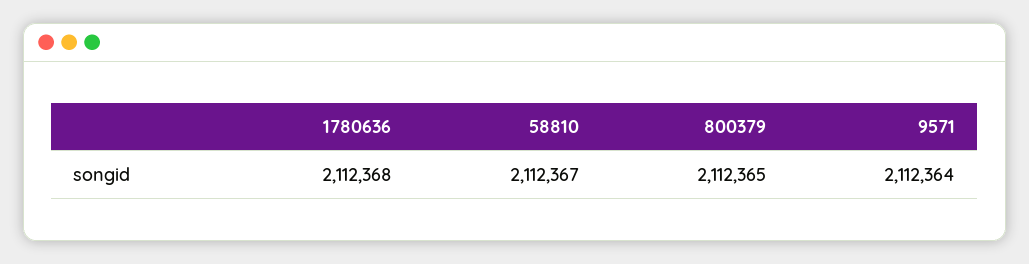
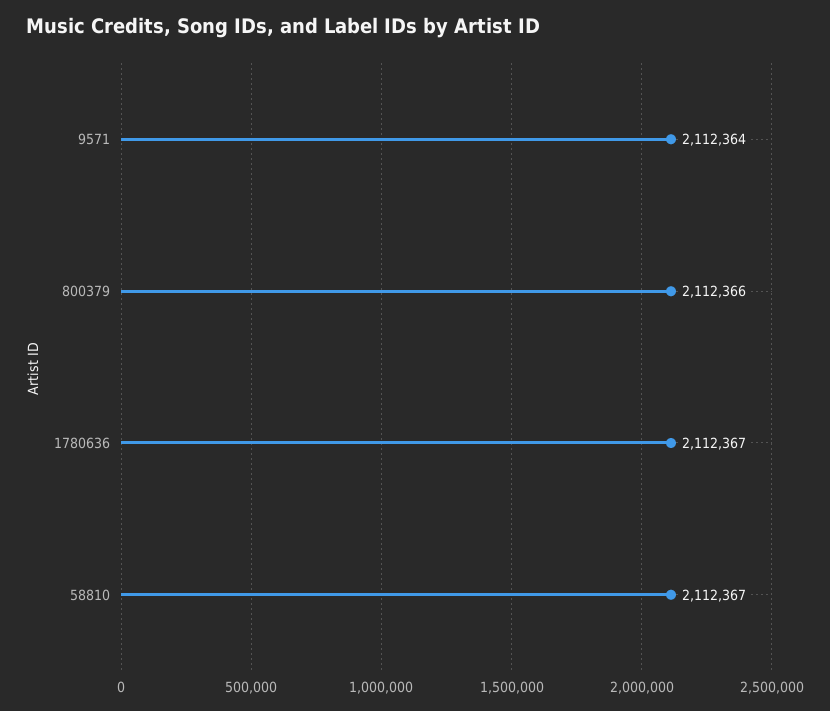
  {
-   "1780636": 2112368,
+   "1780636": 2112367,
    "58810": 2112367,
-   "800379": 2112365,
+   "800379": 2112366,
    "9571": 2112364
  }

